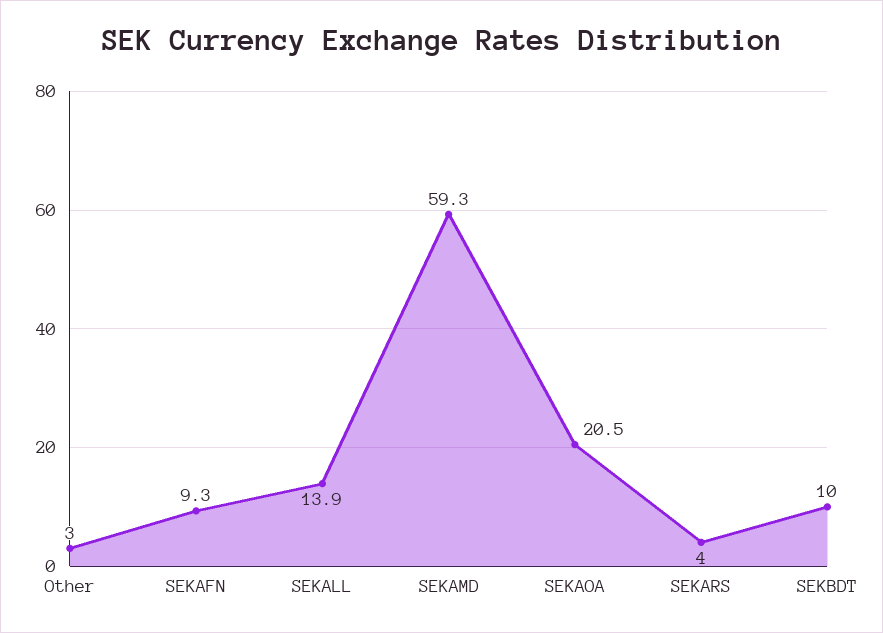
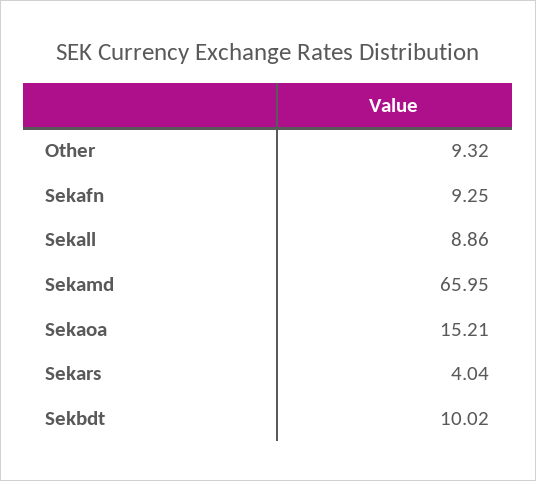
  {
-   "Other": 3,
+   "Other": 9.32,
    "SEKAFN": 9.25,
-   "SEKALL": 13.9,
+   "SEKALL": 8.86,
-   "SEKAMD": 59.3,
+   "SEKAMD": 65.95,
-   "SEKAOA": 20.5,
+   "SEKAOA": 15.21,
    "SEKARS": 4.04,
    "SEKBDT": 10.02
  }

